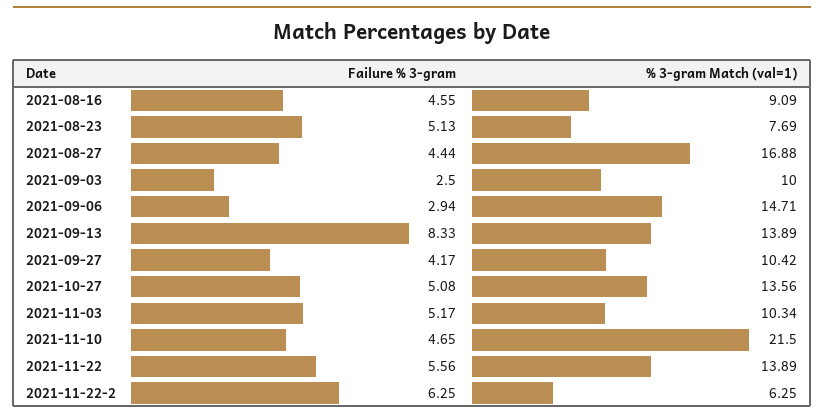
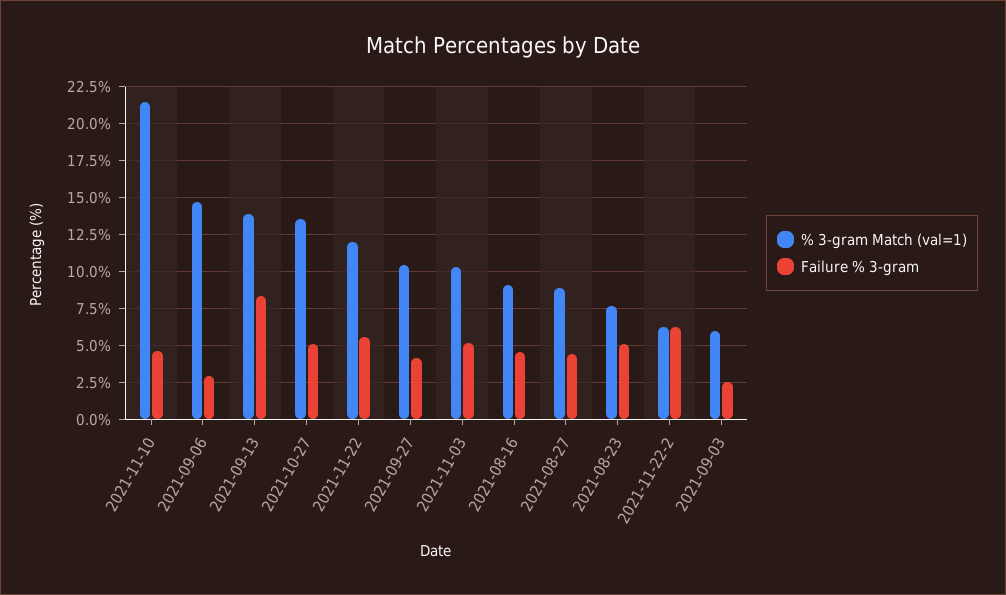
  {
    "Failure % 3-gram": {
      "2021-08-16": 4.55,
      "2021-08-23": 5.13,
      "2021-08-27": 4.44,
      "2021-09-03": 2.5,
      "2021-09-06": 2.94,
      "2021-09-13": 8.33,
      "2021-09-27": 4.17,
      "2021-10-27": 5.08,
      "2021-11-03": 5.17,
      "2021-11-10": 4.65,
      "2021-11-22": 5.56,
      "2021-11-22-2": 6.25
    },
    "% 3-gram Match (val=1)": {
      "2021-08-16": 9.09,
      "2021-08-23": 7.69,
-     "2021-08-27": 16.88,
+     "2021-08-27": 9,
-     "2021-09-03": 10,
+     "2021-09-03": 6,
      "2021-09-06": 14.71,
      "2021-09-13": 13.89,
      "2021-09-27": 10.42,
      "2021-10-27": 13.56,
      "2021-11-03": 10.34,
      "2021-11-10": 21.5,
-     "2021-11-22": 13.89,
+     "2021-11-22": 12,
      "2021-11-22-2": 6.25
    }
  }

